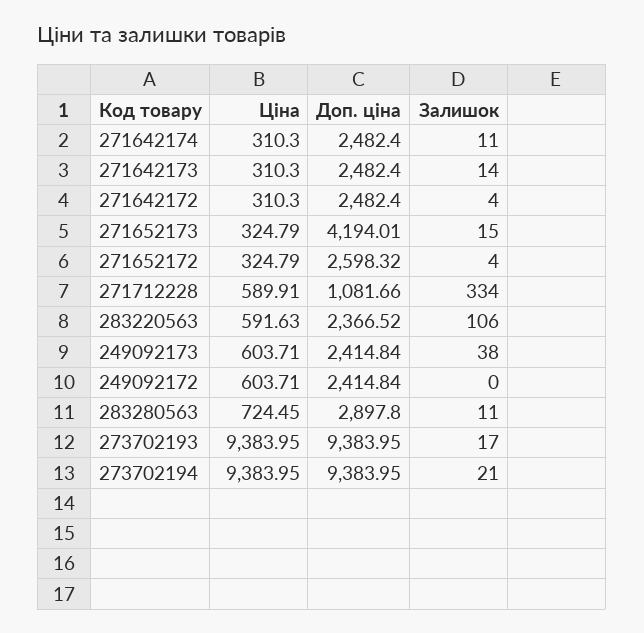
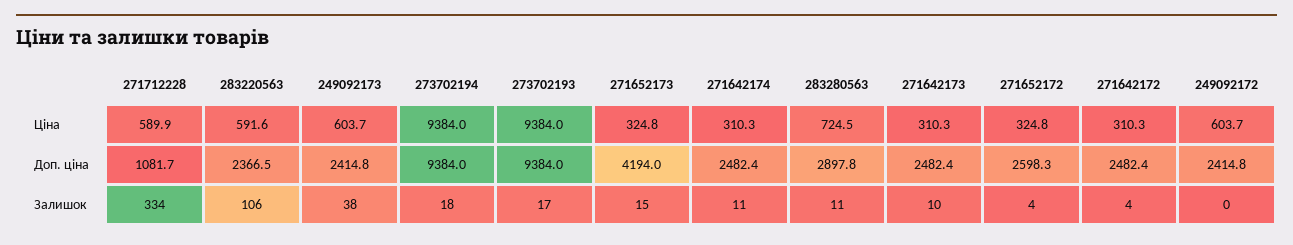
  {
    "Ціна": {
      "271642174": 310.3,
      "271642173": 310.3,
      "271642172": 310.3,
      "271652173": 324.79,
      "271652172": 324.79,
      "271712228": 589.91,
      "283220563": 591.63,
      "249092173": 603.71,
      "249092172": 603.71,
      "283280563": 724.45,
      "273702193": 9383.95,
      "273702194": 9383.95
    },
    "Доп. ціна": {
      "271642174": 2482.4,
      "271642173": 2482.4,
      "271642172": 2482.4,
      "271652173": 4194.01,
      "271652172": 2598.32,
      "271712228": 1081.66,
      "283220563": 2366.52,
      "249092173": 2414.84,
      "249092172": 2414.84,
      "283280563": 2897.8,
      "273702193": 9383.95,
      "273702194": 9383.95
    },
    "Залишок": {
      "271642174": 11,
-     "271642173": 14,
+     "271642173": 10,
      "271642172": 4,
      "271652173": 15,
      "271652172": 4,
      "271712228": 334,
      "283220563": 106,
      "249092173": 38,
      "249092172": 0,
      "283280563": 11,
      "273702193": 17,
-     "273702194": 21
+     "273702194": 18
    }
  }

